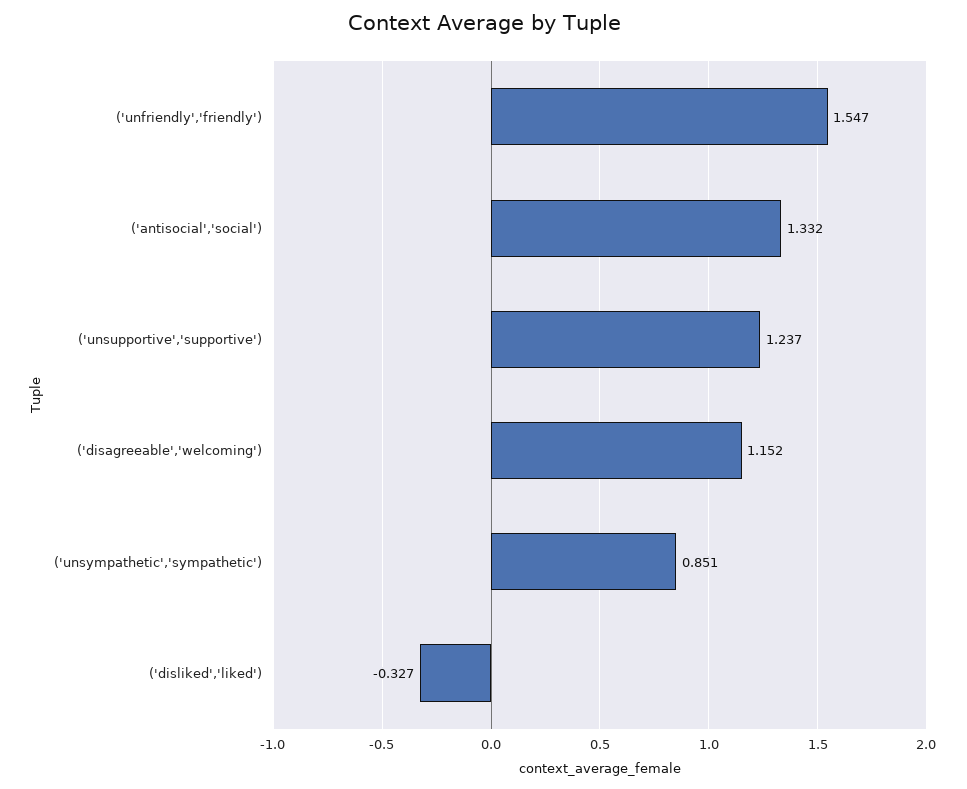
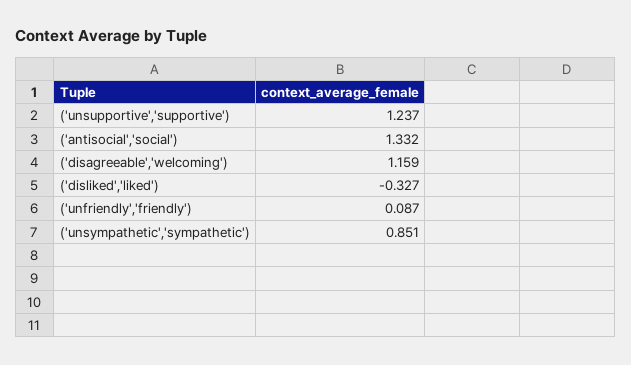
  {
-   "('unfriendly','friendly')": 1.547,
+   "('unfriendly','friendly')": 0.087,
    "('antisocial','social')": 1.332,
    "('unsupportive','supportive')": 1.237,
-   "('disagreeable','welcoming')": 1.152,
+   "('disagreeable','welcoming')": 1.159,
    "('unsympathetic','sympathetic')": 0.851,
    "('disliked','liked')": -0.327
  }

